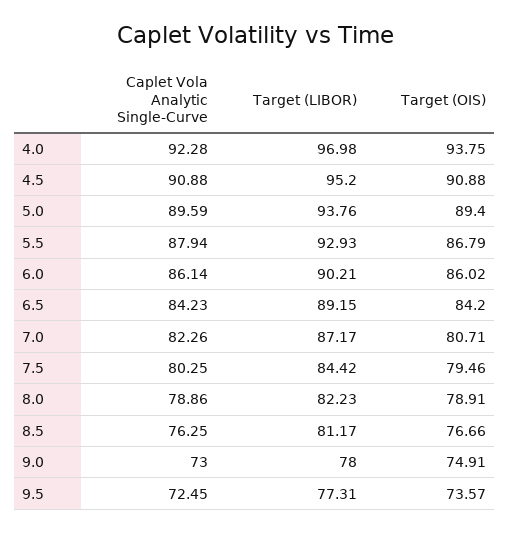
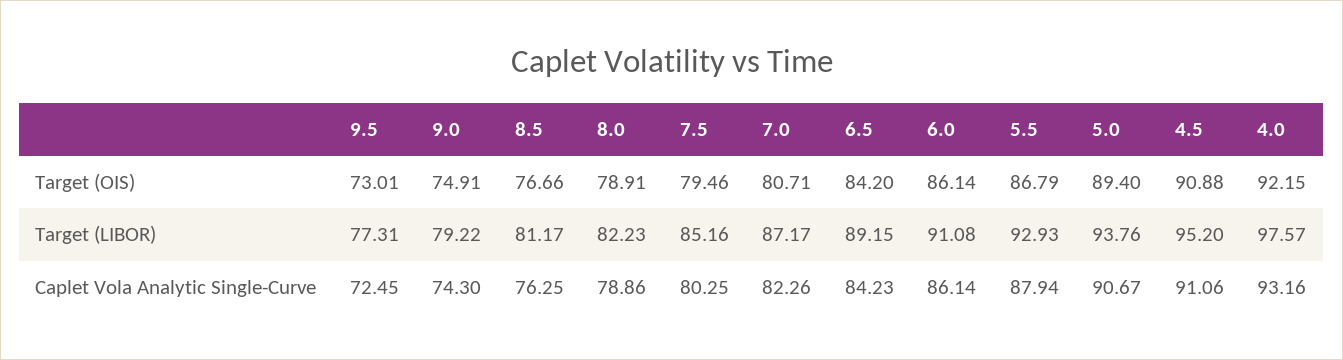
  {
    "Caplet Vola Analytic Single-Curve": {
-     "4.0": 92.28,
+     "4.0": 93.16,
-     "4.5": 90.88,
+     "4.5": 91.06,
-     "5.0": 89.59,
+     "5.0": 90.67,
      "5.5": 87.94,
      "6.0": 86.14,
      "6.5": 84.23,
      "7.0": 82.26,
      "7.5": 80.25,
      "8.0": 78.86,
      "8.5": 76.25,
-     "9.0": 73,
+     "9.0": 74.3,
      "9.5": 72.45
    },
    "Target (LIBOR)": {
-     "4.0": 96.98,
+     "4.0": 97.57,
      "4.5": 95.2,
      "5.0": 93.76,
      "5.5": 92.93,
-     "6.0": 90.21,
+     "6.0": 91.08,
      "6.5": 89.15,
      "7.0": 87.17,
-     "7.5": 84.42,
+     "7.5": 85.16,
      "8.0": 82.23,
      "8.5": 81.17,
-     "9.0": 78,
+     "9.0": 79.22,
      "9.5": 77.31
    },
    "Target (OIS)": {
-     "4.0": 93.75,
+     "4.0": 92.15,
      "4.5": 90.88,
      "5.0": 89.4,
      "5.5": 86.79,
-     "6.0": 86.02,
+     "6.0": 86.14,
      "6.5": 84.2,
      "7.0": 80.71,
      "7.5": 79.46,
      "8.0": 78.91,
      "8.5": 76.66,
      "9.0": 74.91,
-     "9.5": 73.57
+     "9.5": 73.01
    }
  }

